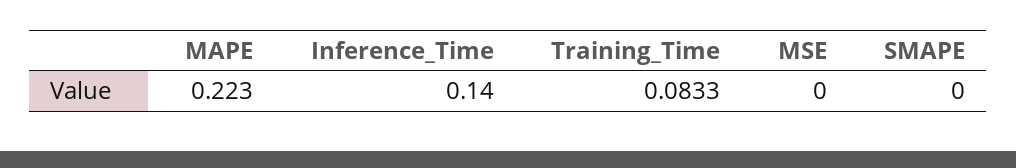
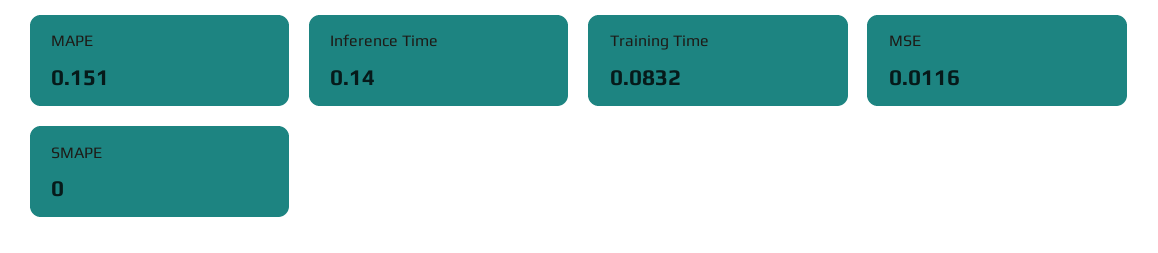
  {
-   "MAPE": 0.223,
+   "MAPE": 0.151,
    "Inference_Time": 0.14,
-   "Training_Time": 0.0833,
+   "Training_Time": 0.0832,
-   "MSE": 0,
+   "MSE": 0.0116,
    "SMAPE": 0
  }

